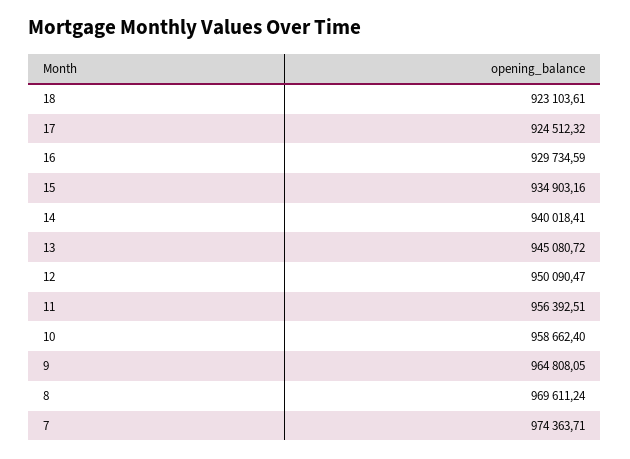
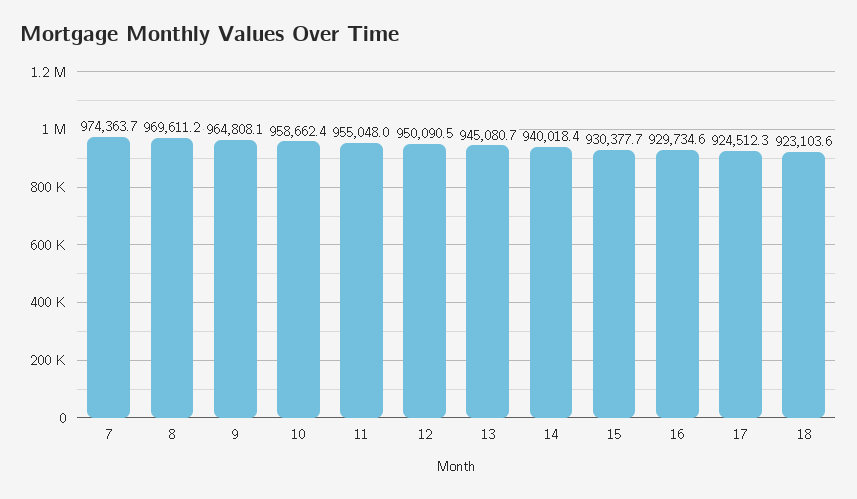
  {
    "18": 923103.61,
    "17": 924512.32,
    "16": 929734.59,
-   "15": 934903.16,
+   "15": 930377.7,
    "14": 940018.41,
    "13": 945080.72,
    "12": 950090.47,
-   "11": 956392.51,
+   "11": 955048,
    "10": 958662.4,
    "9": 964808.05,
    "8": 969611.24,
    "7": 974363.71
  }

